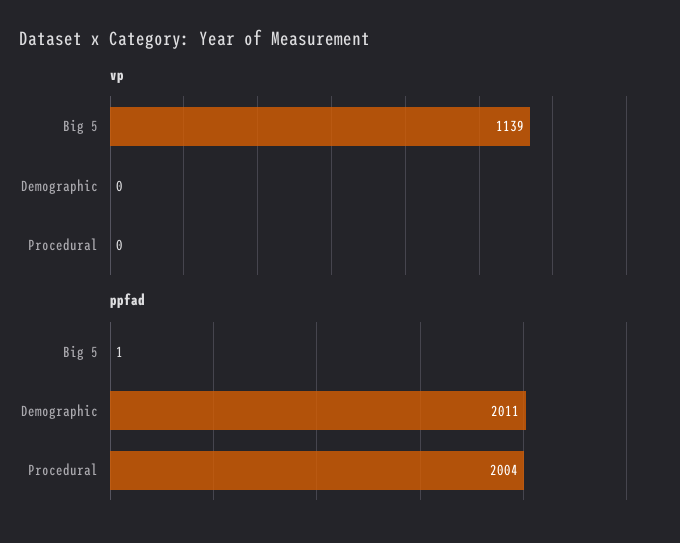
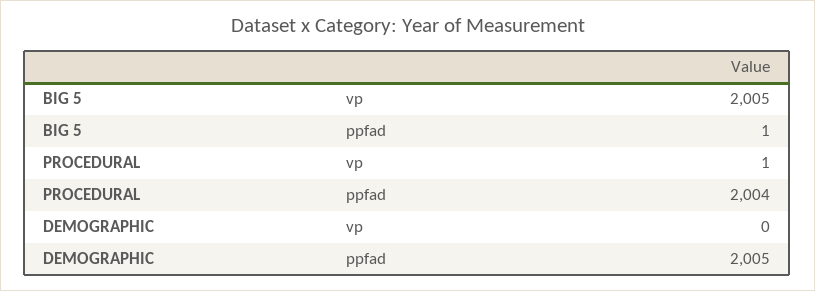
  {
    "vp": {
-     "Big 5": 1139,
+     "Big 5": 2005,
      "Demographic": 0,
-     "Procedural": 0
+     "Procedural": 1
    },
    "ppfad": {
      "Big 5": 1,
-     "Demographic": 2011,
+     "Demographic": 2005,
      "Procedural": 2004
    }
  }

